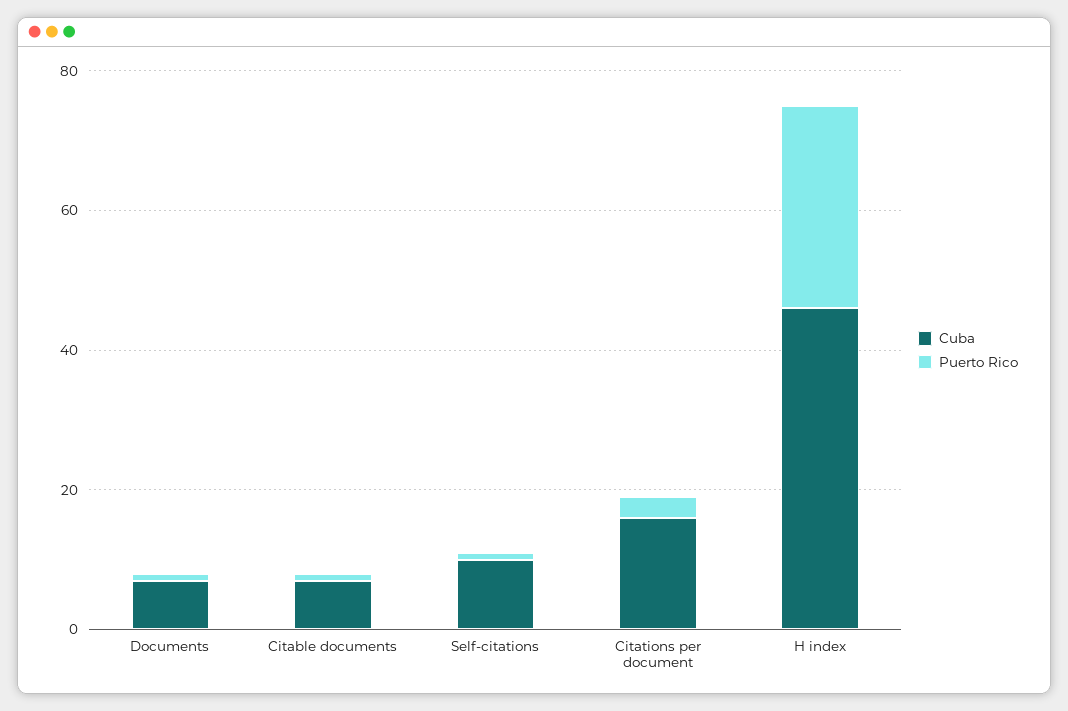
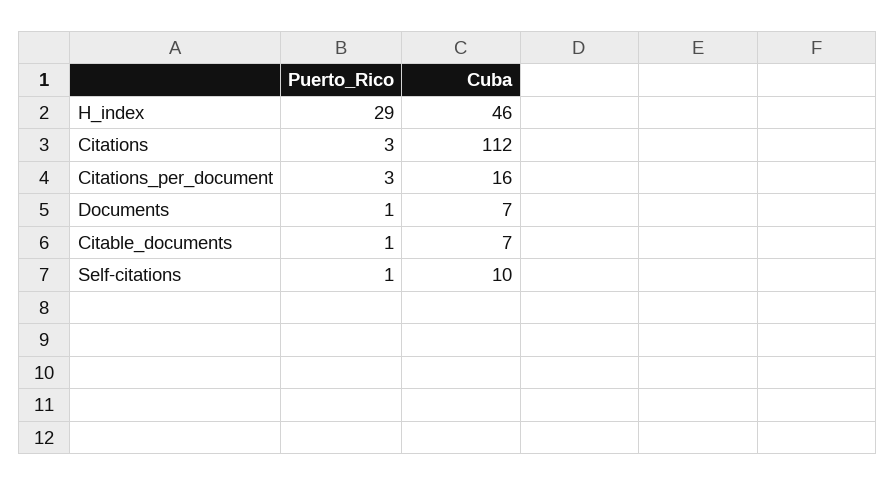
  {
    "Cuba": {
      "Documents": 7,
      "Citable documents": 7,
      "Self-citations": 10,
      "Citations per document": 16,
-     "H index": 46
+     "H index": 46,
+     "Citations": 112
    },
    "Puerto Rico": {
      "Documents": 1,
      "Citable documents": 1,
      "Self-citations": 1,
      "Citations per document": 3,
-     "H index": 29
+     "H index": 29,
+     "Citations": 3
    }
  }

